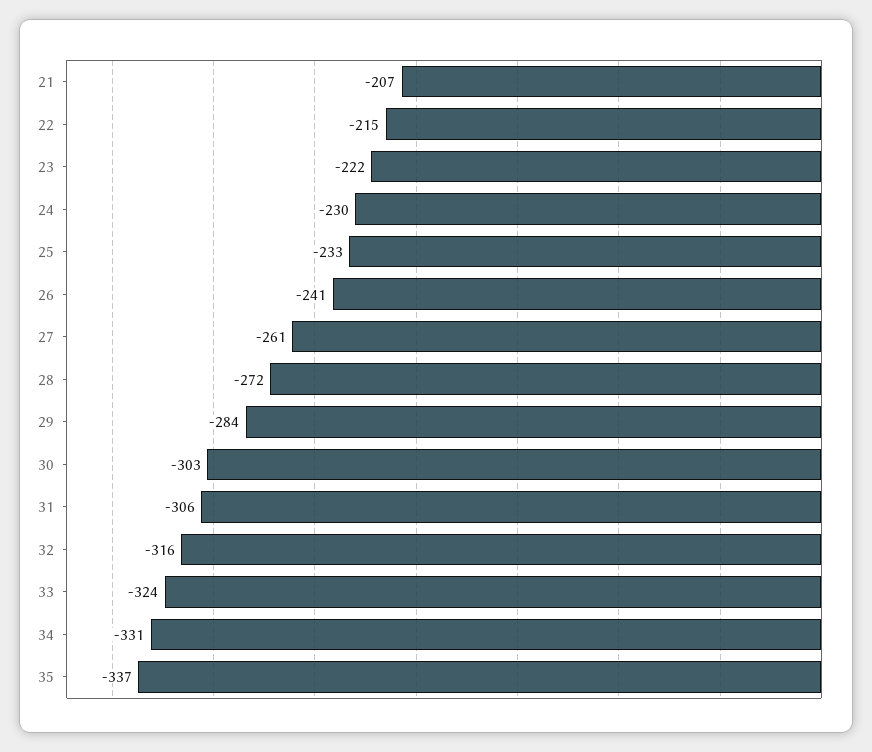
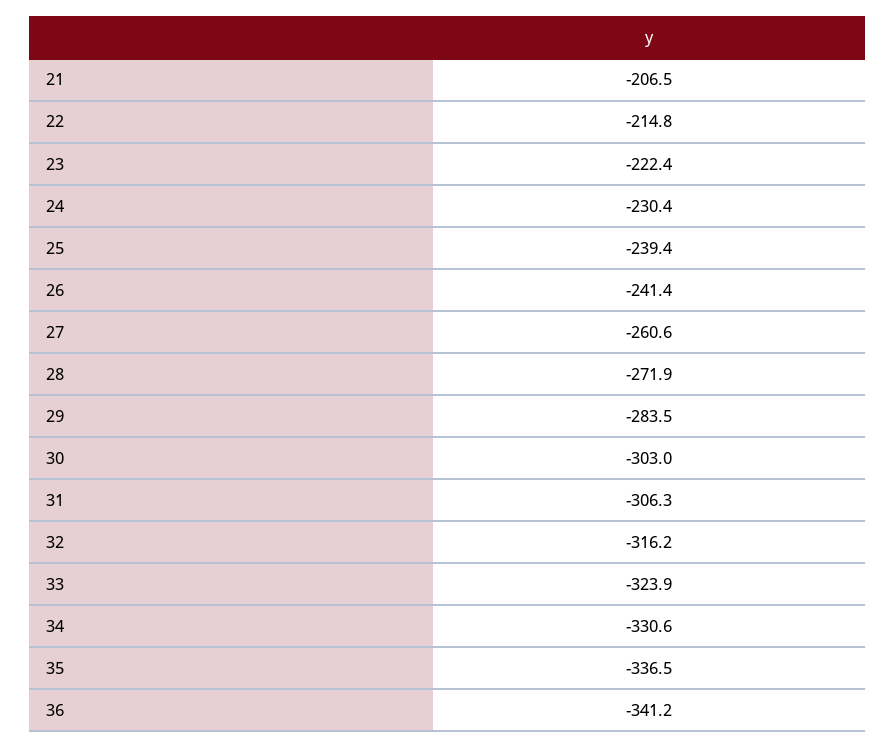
  {
    "21": -206.5,
    "22": -214.8,
    "23": -222.4,
    "24": -230.4,
-   "25": -233,
+   "25": -239.4,
    "26": -241.4,
    "27": -260.6,
    "28": -271.9,
    "29": -283.5,
    "30": -303,
    "31": -306.3,
    "32": -316.2,
    "33": -323.9,
    "34": -330.6,
-   "35": -336.5
+   "35": -336.5,
+   "36": -341.2
  }

